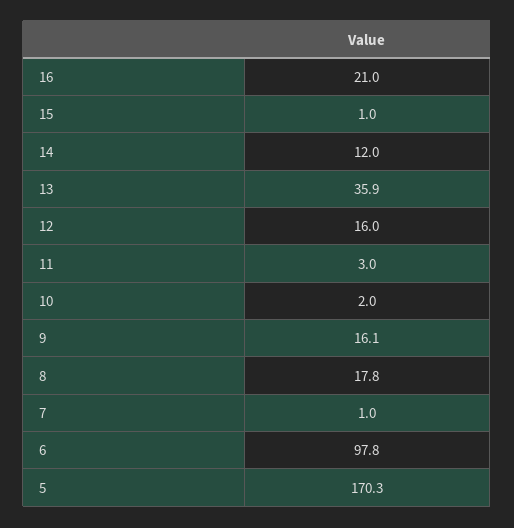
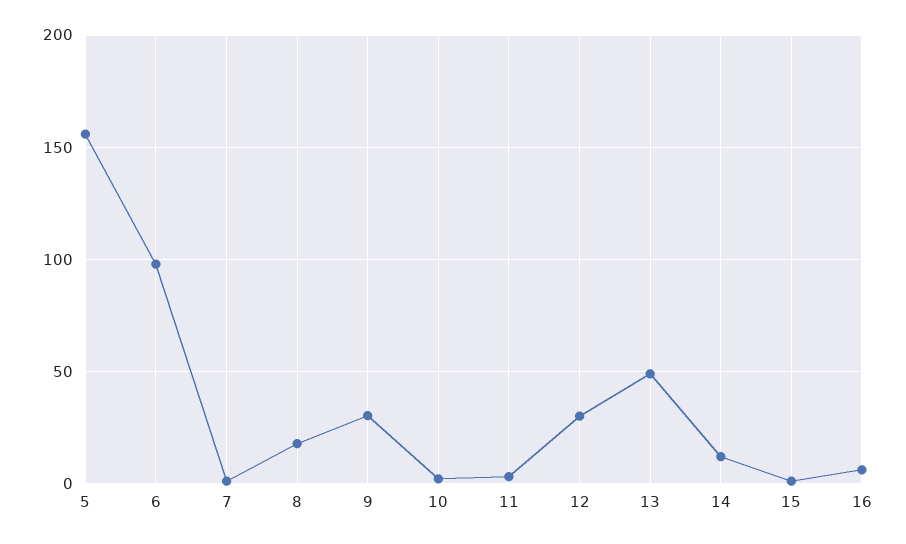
  {
-   "16": 21,
+   "16": 5,
    "15": 1,
    "14": 12,
-   "13": 35.9,
+   "13": 50,
-   "12": 16,
+   "12": 30,
    "11": 3,
    "10": 2,
-   "9": 16.1,
+   "9": 30,
    "8": 17.8,
    "7": 1,
    "6": 97.8,
-   "5": 170.3
+   "5": 155
  }

